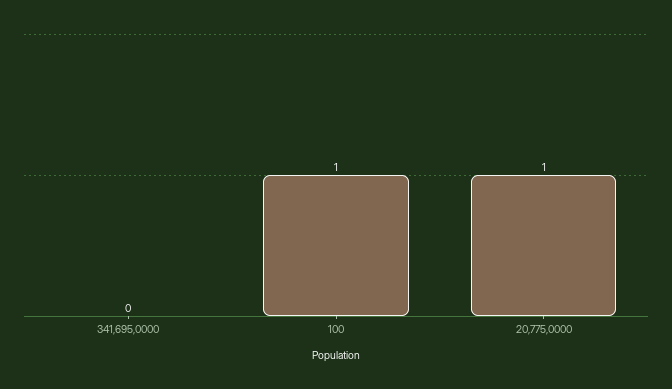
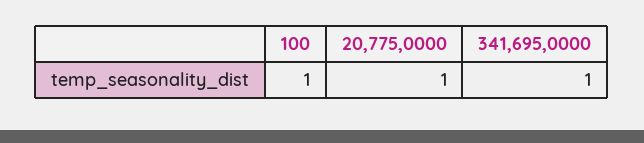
  {
-   "341,695,0000": 0,
+   "341,695,0000": 1,
    "100": 1,
    "20,775,0000": 1
  }

